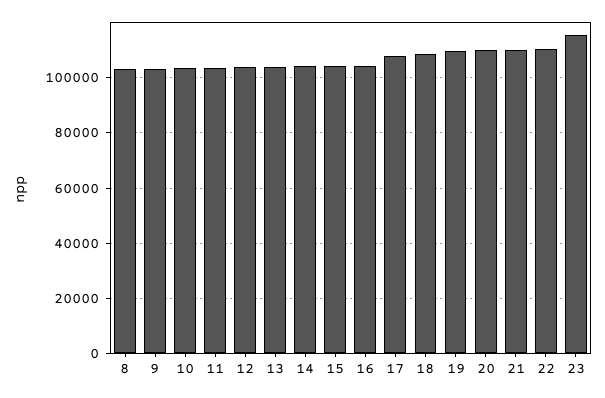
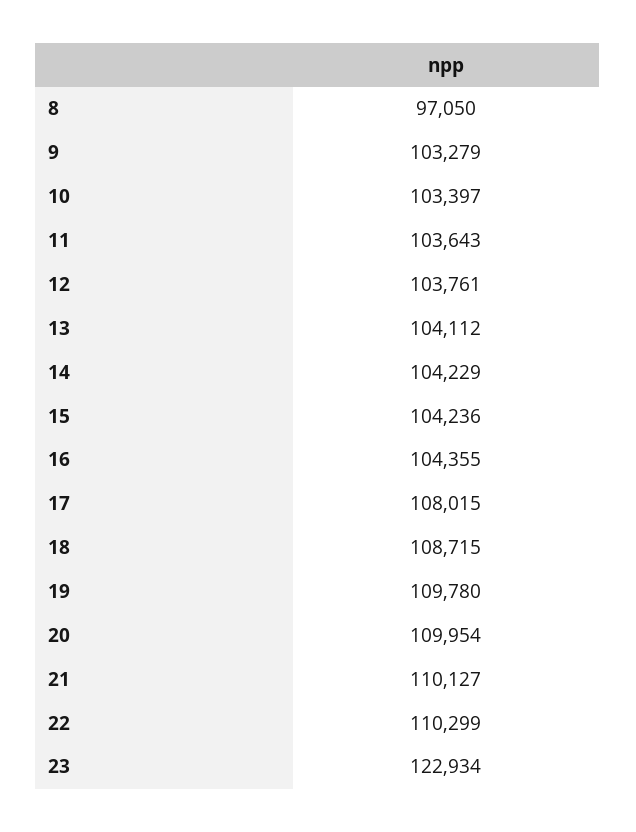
  {
-   "8": 102500,
+   "8": 97050,
    "9": 103279,
    "10": 103397,
    "11": 103643,
    "12": 103761,
    "13": 104112,
    "14": 104229,
    "15": 104236,
    "16": 104355,
    "17": 108015,
    "18": 108715,
    "19": 109780,
    "20": 109954,
    "21": 110127,
    "22": 110299,
-   "23": 115000
+   "23": 122934
  }

